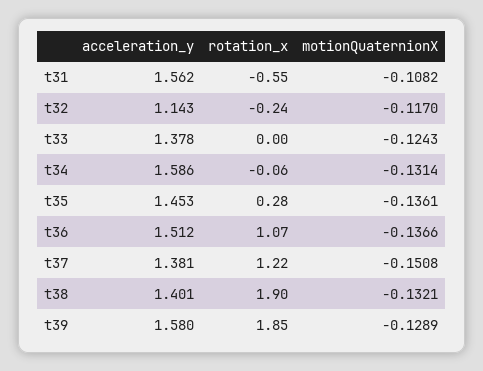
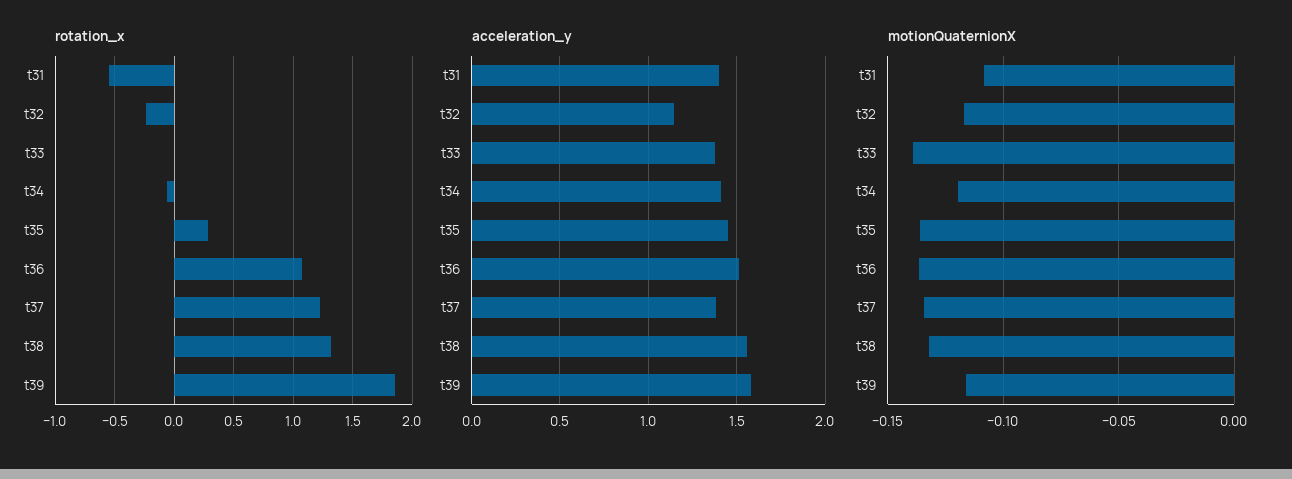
  {
    "acceleration_y": {
-     "t31": 1.562,
+     "t31": 1.4,
      "t32": 1.143,
      "t33": 1.378,
-     "t34": 1.586,
+     "t34": 1.4,
      "t35": 1.453,
      "t36": 1.512,
      "t37": 1.381,
-     "t38": 1.401,
+     "t38": 1.55,
      "t39": 1.58
    },
    "rotation_x": {
      "t31": -0.55,
      "t32": -0.24,
      "t33": 0,
      "t34": -0.06,
      "t35": 0.28,
      "t36": 1.07,
      "t37": 1.22,
-     "t38": 1.9,
+     "t38": 1.3,
      "t39": 1.85
    },
    "motionQuaternionX": {
      "t31": -0.1082,
      "t32": -0.117,
-     "t33": -0.1243,
+     "t33": -0.14,
-     "t34": -0.1314,
+     "t34": -0.12,
      "t35": -0.1361,
      "t36": -0.1366,
-     "t37": -0.1508,
+     "t37": -0.135,
      "t38": -0.1321,
-     "t39": -0.1289
+     "t39": -0.115
    }
  }

